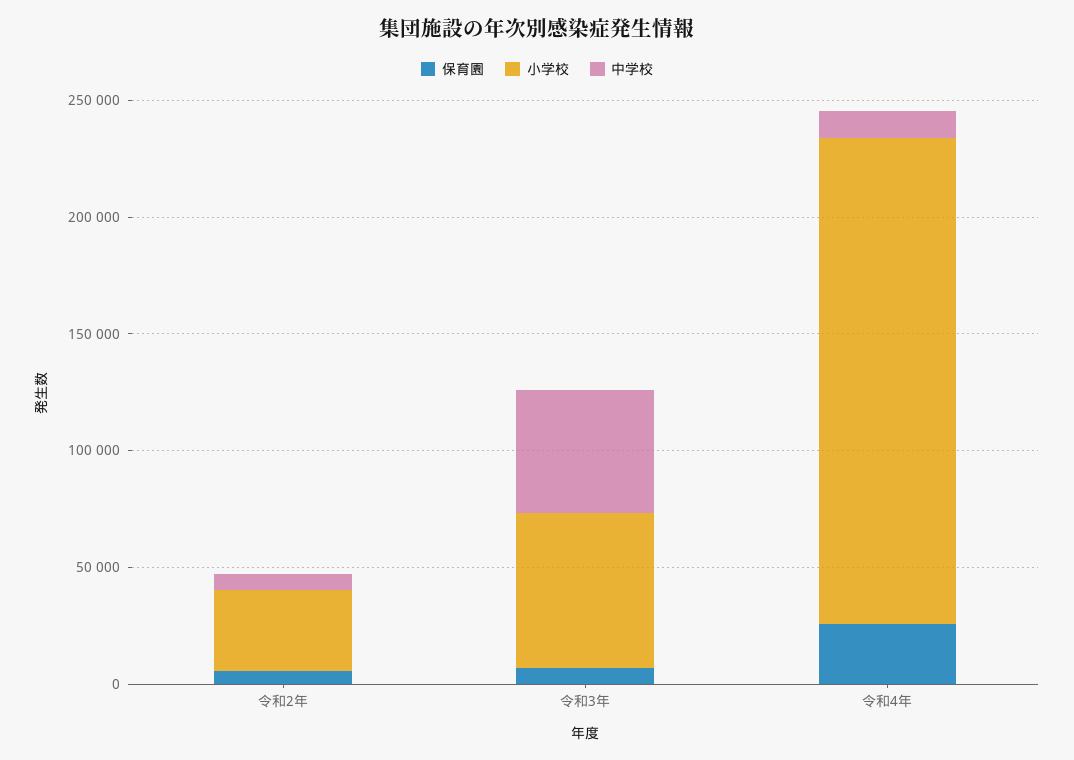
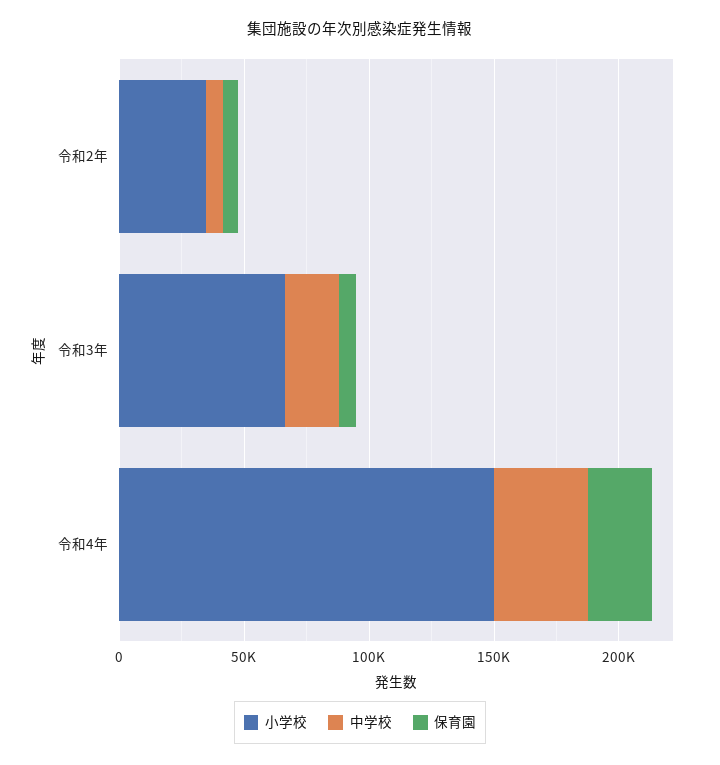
  {
    "保育園": {
      "令和2年": 10000,
      "令和3年": 10000,
      "令和4年": 30000
    },
    "小学校": {
      "令和2年": 30000,
      "令和3年": 70000,
-     "令和4年": 210000
+     "令和4年": 150000
    },
    "中学校": {
      "令和2年": 10000,
-     "令和3年": 50000,
+     "令和3年": 20000,
-     "令和4年": 10000
+     "令和4年": 40000
    }
  }

